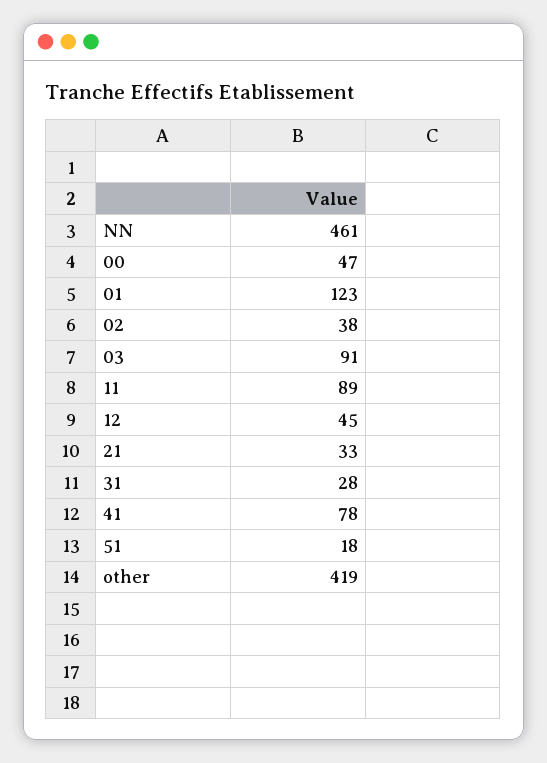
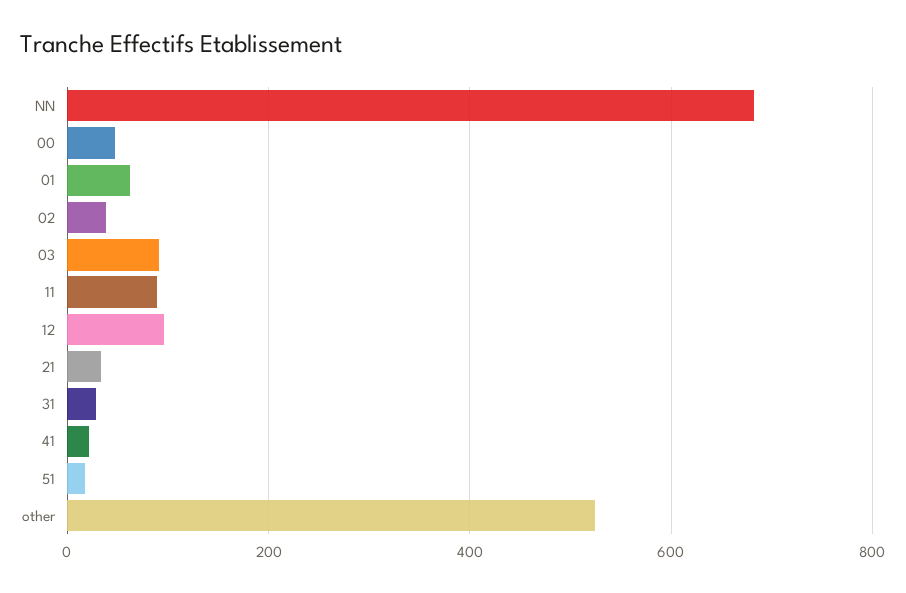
  {
-   "NN": 461,
+   "NN": 680,
    "00": 47,
-   "01": 123,
+   "01": 60,
    "02": 38,
    "03": 91,
    "11": 89,
-   "12": 45,
+   "12": 100,
    "21": 33,
    "31": 28,
-   "41": 78,
+   "41": 20,
    "51": 18,
-   "other": 419
+   "other": 520
  }

